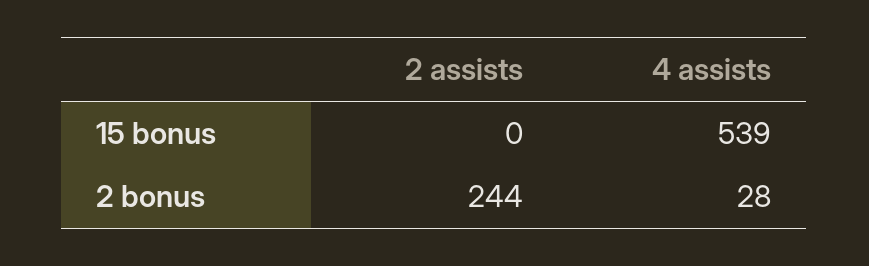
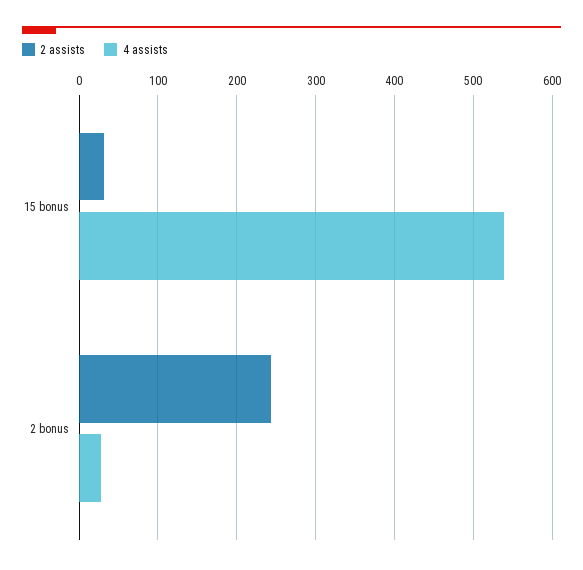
  {
    "2 assists": {
-     "15 bonus": 0,
+     "15 bonus": 30,
      "2 bonus": 244
    },
    "4 assists": {
      "15 bonus": 539,
      "2 bonus": 28
    }
  }

